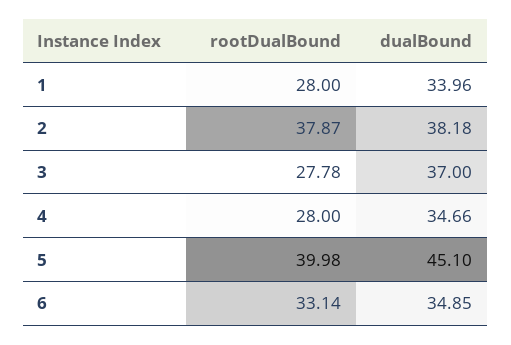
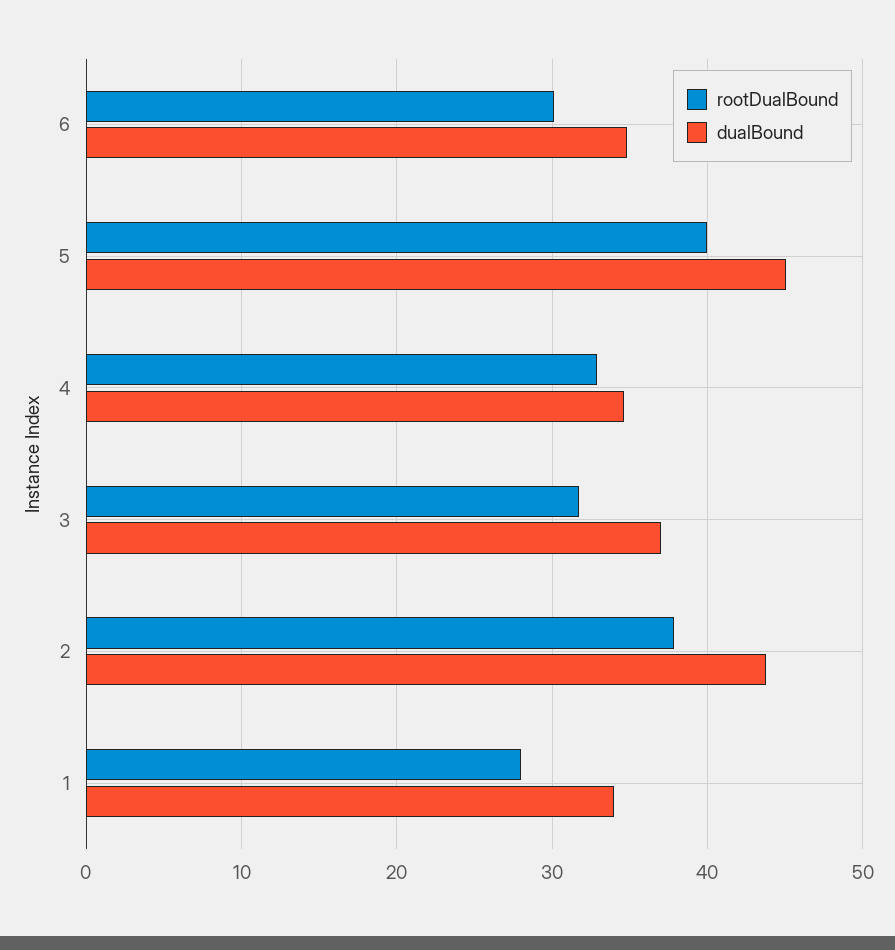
  {
    "rootDualBound": {
      "1": 28,
      "2": 37.87,
-     "3": 27.78,
+     "3": 32,
-     "4": 28,
+     "4": 33,
      "5": 39.98,
-     "6": 33.14
+     "6": 30
    },
    "dualBound": {
      "1": 33.96,
-     "2": 38.18,
+     "2": 44,
      "3": 37,
      "4": 34.66,
      "5": 45.1,
      "6": 34.85
    }
  }

